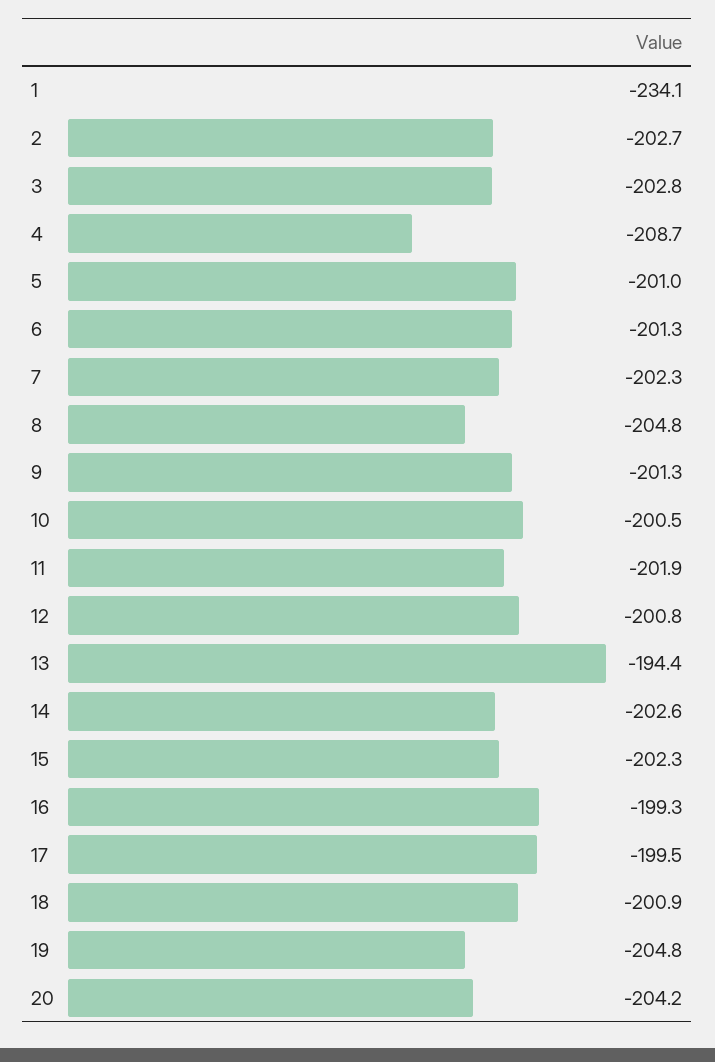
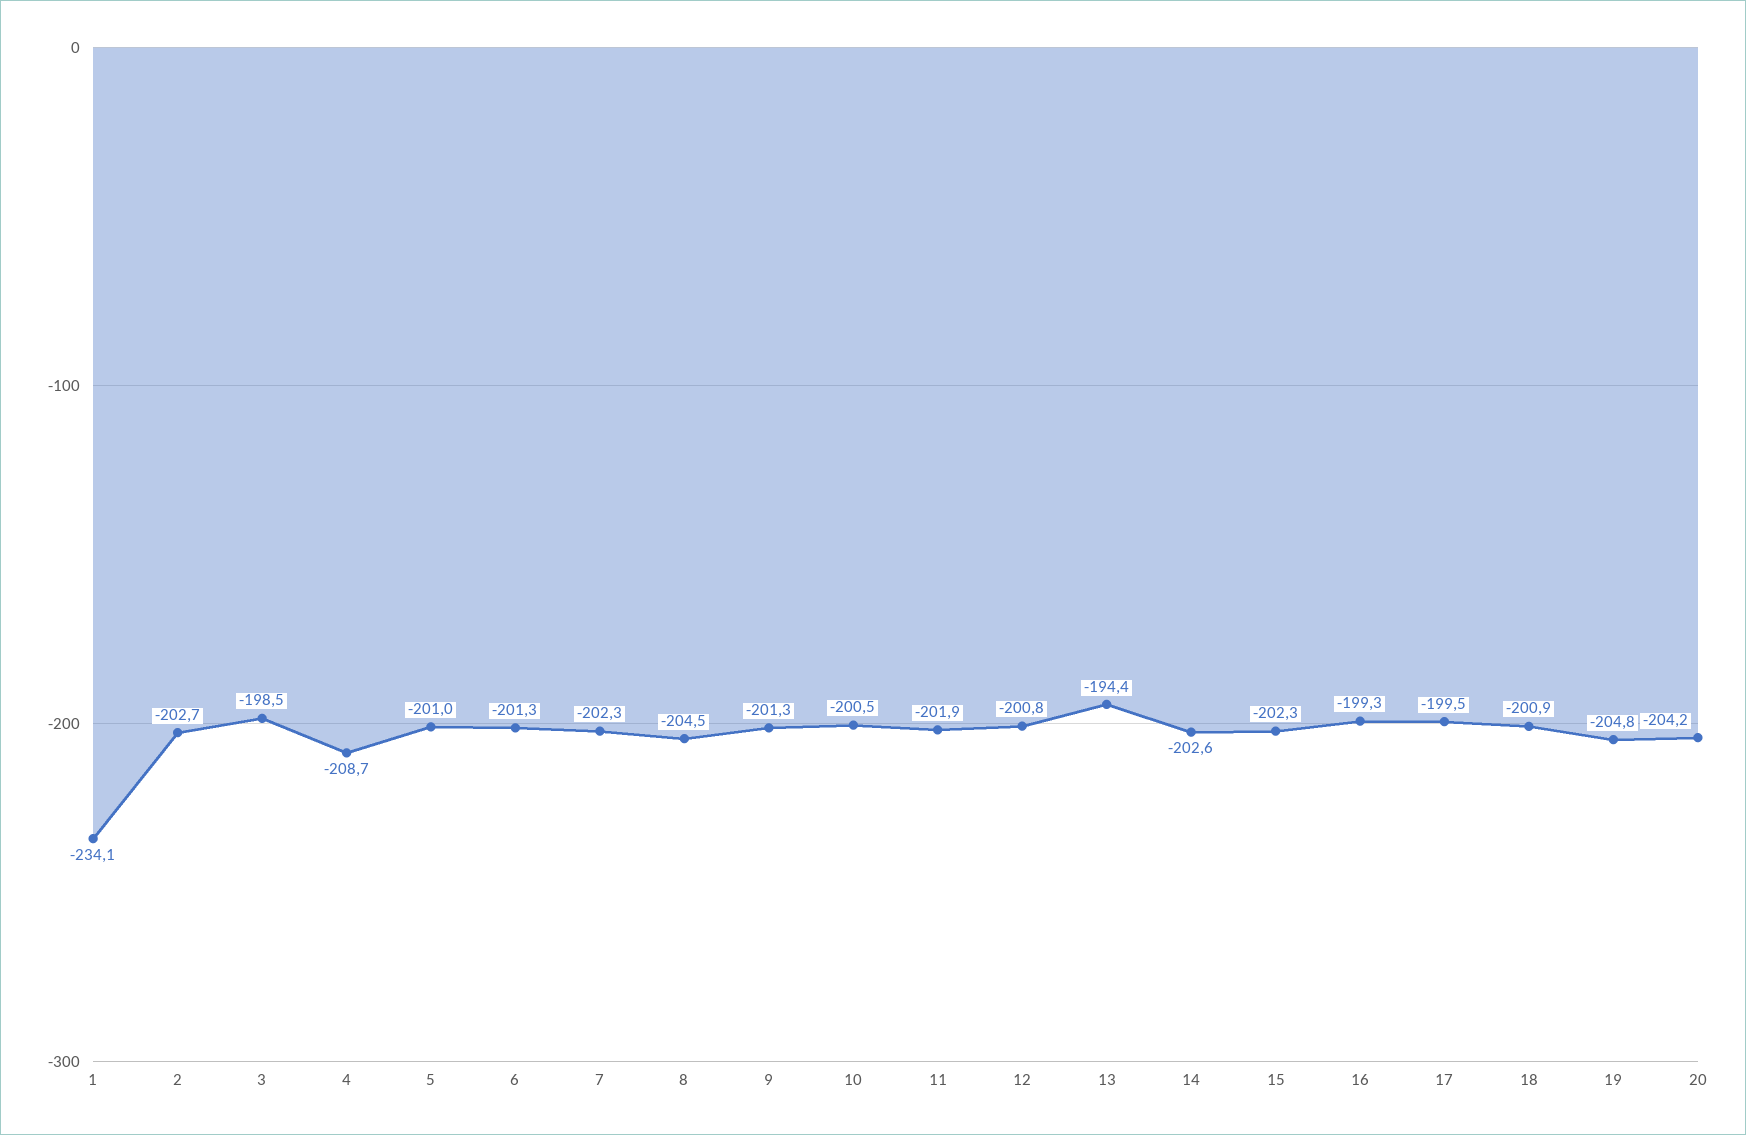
  {
    "1": -234.1,
    "2": -202.7,
-   "3": -202.8,
+   "3": -198.5,
    "4": -208.7,
    "5": -201,
    "6": -201.3,
    "7": -202.3,
-   "8": -204.8,
+   "8": -204.5,
    "9": -201.3,
    "10": -200.5,
    "11": -201.9,
    "12": -200.8,
    "13": -194.4,
    "14": -202.6,
    "15": -202.3,
    "16": -199.3,
    "17": -199.5,
    "18": -200.9,
    "19": -204.8,
    "20": -204.2
  }

